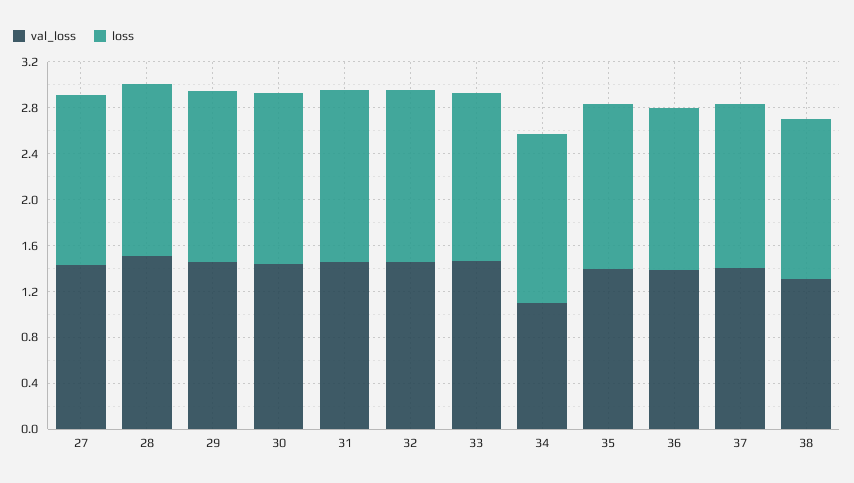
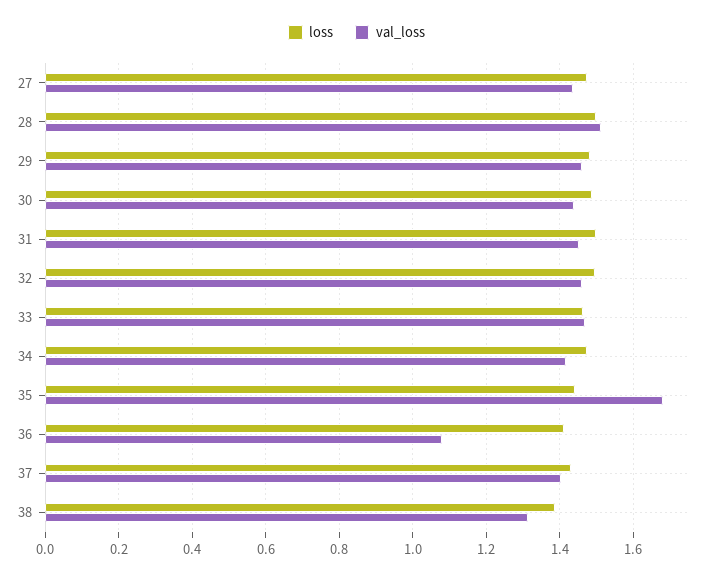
  {
    "val_loss": {
      "27": 1.44,
      "28": 1.52,
      "29": 1.46,
      "30": 1.44,
      "31": 1.46,
      "32": 1.46,
      "33": 1.46,
-     "34": 1.1,
+     "34": 1.42,
-     "35": 1.4,
+     "35": 1.68,
-     "36": 1.4,
+     "36": 1.08,
      "37": 1.4,
      "38": 1.32
    },
    "loss": {
      "27": 1.48,
      "28": 1.5,
      "29": 1.48,
      "30": 1.48,
      "31": 1.5,
      "32": 1.5,
      "33": 1.46,
      "34": 1.48,
      "35": 1.44,
      "36": 1.42,
      "37": 1.44,
      "38": 1.38
    }
  }

